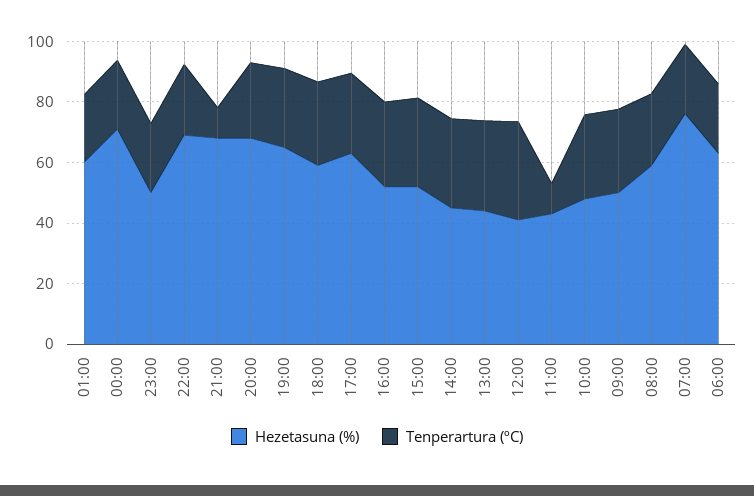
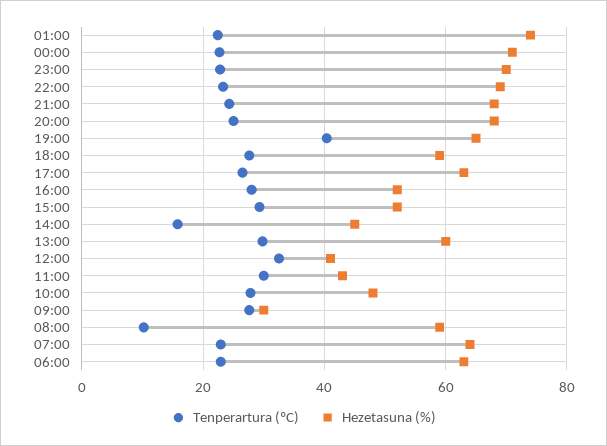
  {
    "Hezetasuna (%)": {
-     "01:00": 60,
+     "01:00": 74,
      "00:00": 72,
-     "23:00": 50,
+     "23:00": 70,
      "22:00": 70,
      "21:00": 68,
      "20:00": 68,
      "19:00": 66,
      "18:00": 60,
      "17:00": 64,
      "16:00": 52,
      "15:00": 52,
      "14:00": 46,
-     "13:00": 45,
+     "13:00": 60,
      "12:00": 42,
      "11:00": 44,
      "10:00": 48,
-     "09:00": 50,
+     "09:00": 30,
      "08:00": 60,
-     "07:00": 75,
+     "07:00": 64,
      "06:00": 64
    },
    "Tenperartura (ºC)": {
      "01:00": 22,
      "00:00": 22,
      "23:00": 22,
      "22:00": 24,
-     "21:00": 10,
+     "21:00": 24,
      "20:00": 26,
-     "19:00": 25,
+     "19:00": 40,
      "18:00": 28,
      "17:00": 26,
      "16:00": 28,
      "15:00": 30,
-     "14:00": 30,
+     "14:00": 16,
      "13:00": 30,
      "12:00": 32,
-     "11:00": 10,
+     "11:00": 30,
      "10:00": 28,
      "09:00": 28,
-     "08:00": 25,
+     "08:00": 10,
      "07:00": 22,
      "06:00": 22
    }
  }

